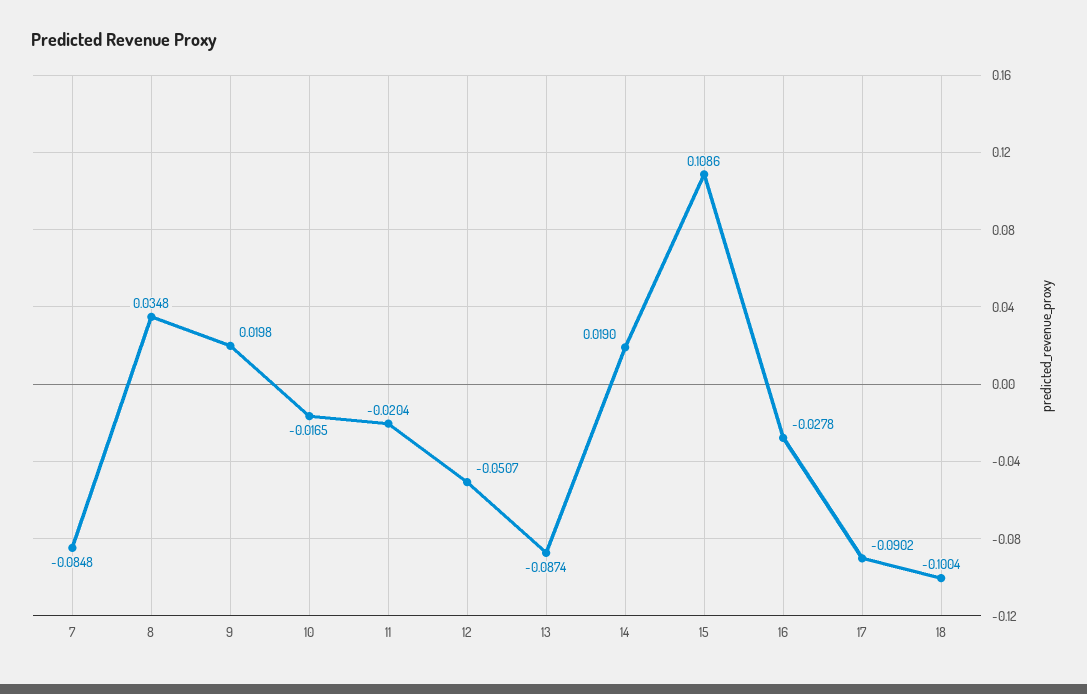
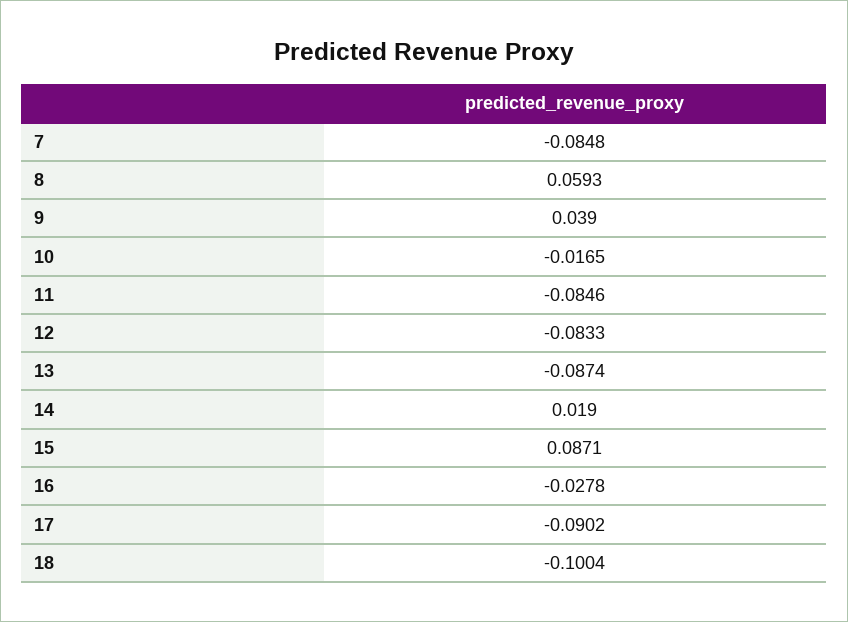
  {
    "7": -0.0848,
-   "8": 0.0348,
+   "8": 0.0593,
-   "9": 0.0198,
+   "9": 0.039,
    "10": -0.0165,
-   "11": -0.0204,
+   "11": -0.0846,
-   "12": -0.0507,
+   "12": -0.0833,
    "13": -0.0874,
    "14": 0.019,
-   "15": 0.1086,
+   "15": 0.0871,
    "16": -0.0278,
    "17": -0.0902,
    "18": -0.1004
  }

